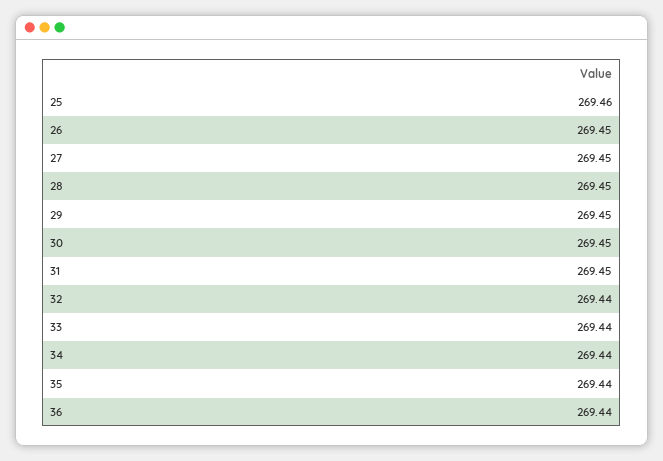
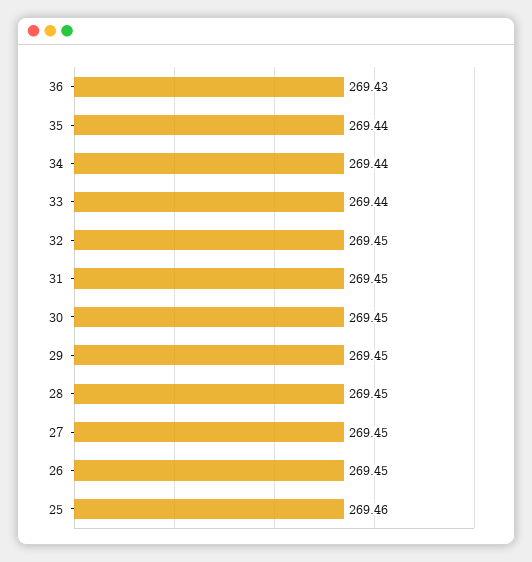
  {
    "25": 269.46,
    "26": 269.45,
    "27": 269.45,
    "28": 269.45,
    "29": 269.45,
    "30": 269.45,
    "31": 269.45,
-   "32": 269.44,
+   "32": 269.45,
    "33": 269.44,
    "34": 269.44,
    "35": 269.44,
-   "36": 269.44
+   "36": 269.43
  }

